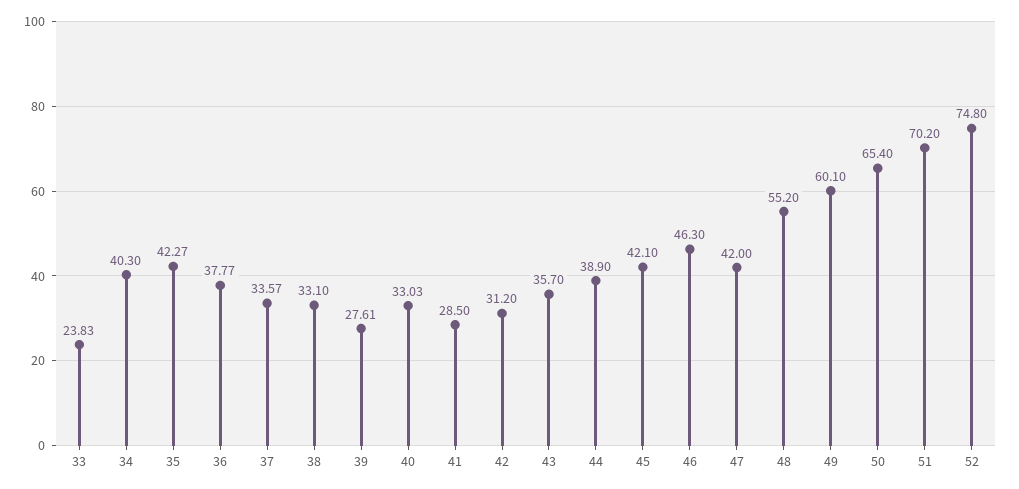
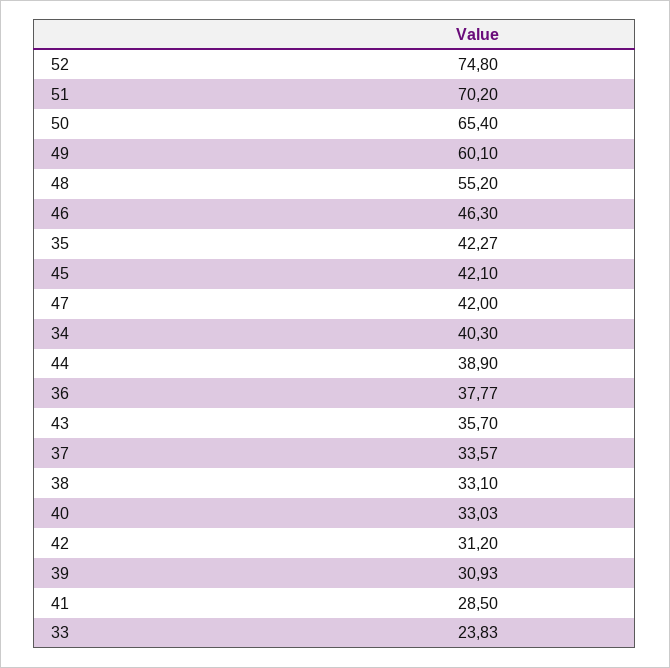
  {
    "33": 23.83,
    "34": 40.3,
    "35": 42.27,
    "36": 37.77,
    "37": 33.57,
    "38": 33.1,
-   "39": 27.61,
+   "39": 30.93,
    "40": 33.03,
    "41": 28.5,
    "42": 31.2,
    "43": 35.7,
    "44": 38.9,
    "45": 42.1,
    "46": 46.3,
    "47": 42,
    "48": 55.2,
    "49": 60.1,
    "50": 65.4,
    "51": 70.2,
    "52": 74.8
  }

